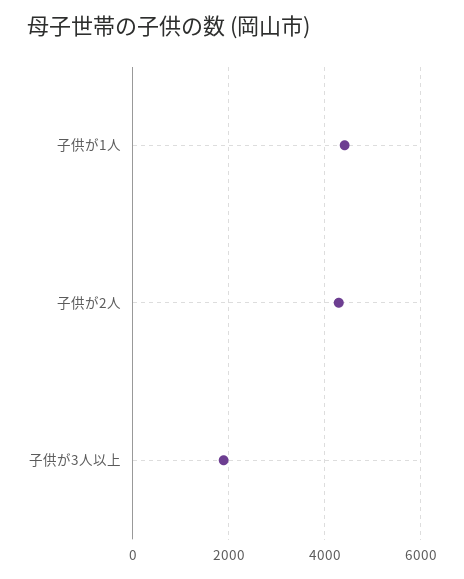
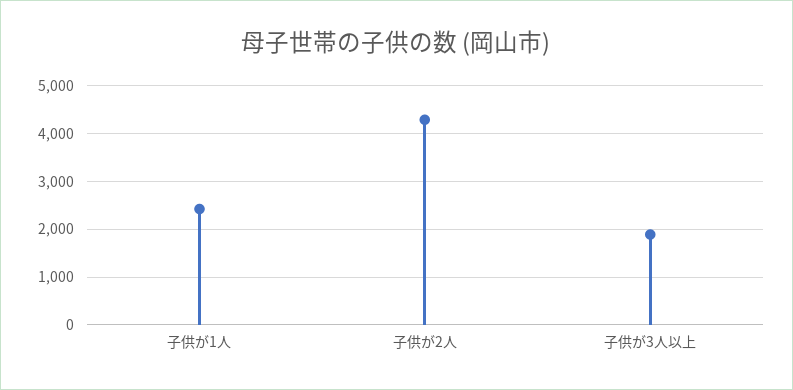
  {
-   "子供が1人": 4400,
+   "子供が1人": 2400,
    "子供が2人": 4200,
    "子供が3人以上": 1800
  }

